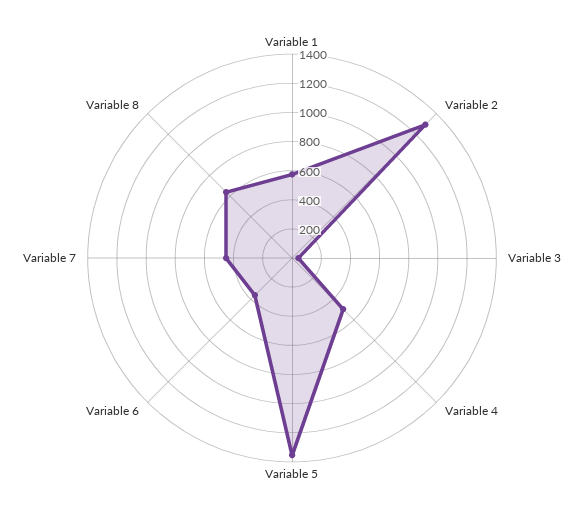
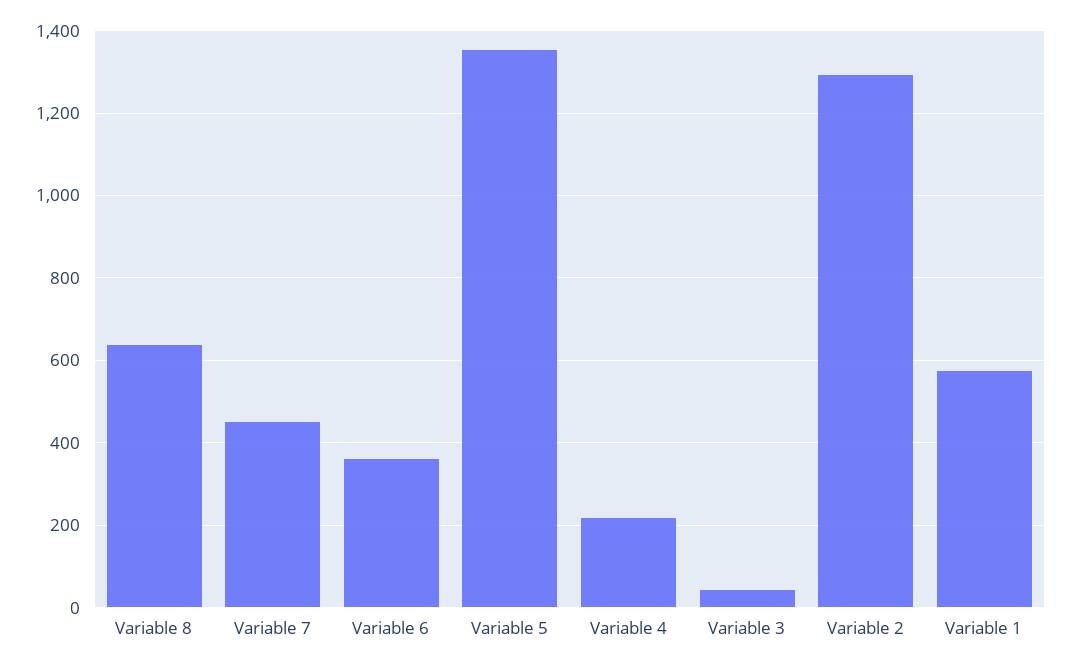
  {
    "Variable 1": 580,
    "Variable 2": 1300,
    "Variable 3": 40,
-   "Variable 4": 500,
+   "Variable 4": 220,
    "Variable 5": 1360,
    "Variable 6": 360,
    "Variable 7": 460,
    "Variable 8": 640
  }

